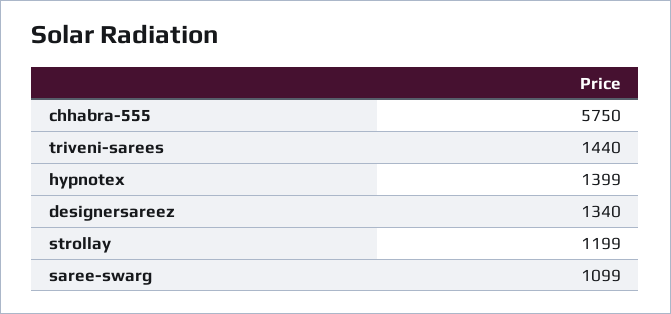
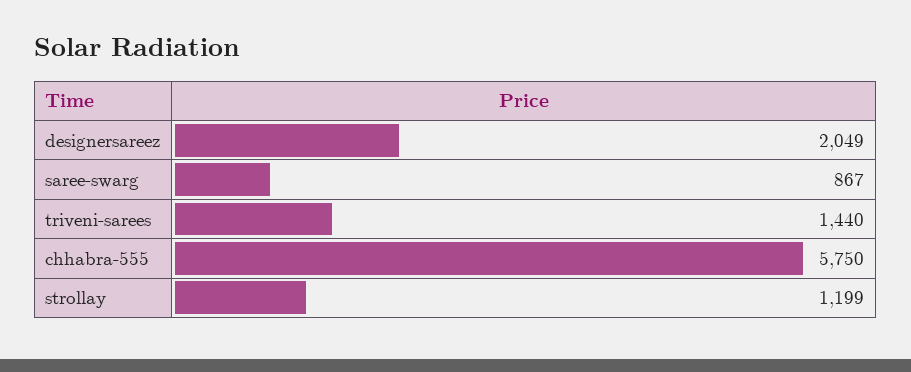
  {
    "chhabra-555": 5750,
    "triveni-sarees": 1440,
-   "hypnotex": 1399,
-   "designersareez": 1340,
+   "designersareez": 2049,
    "strollay": 1199,
-   "saree-swarg": 1099
+   "saree-swarg": 867
  }

